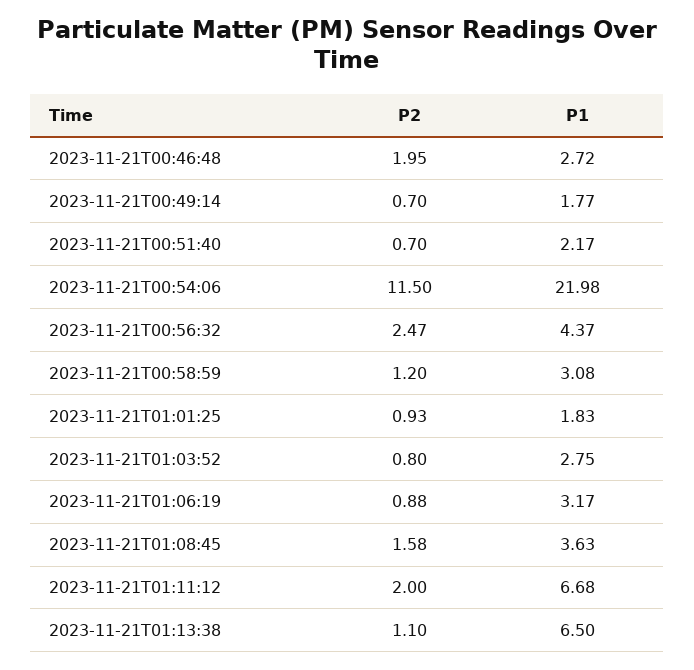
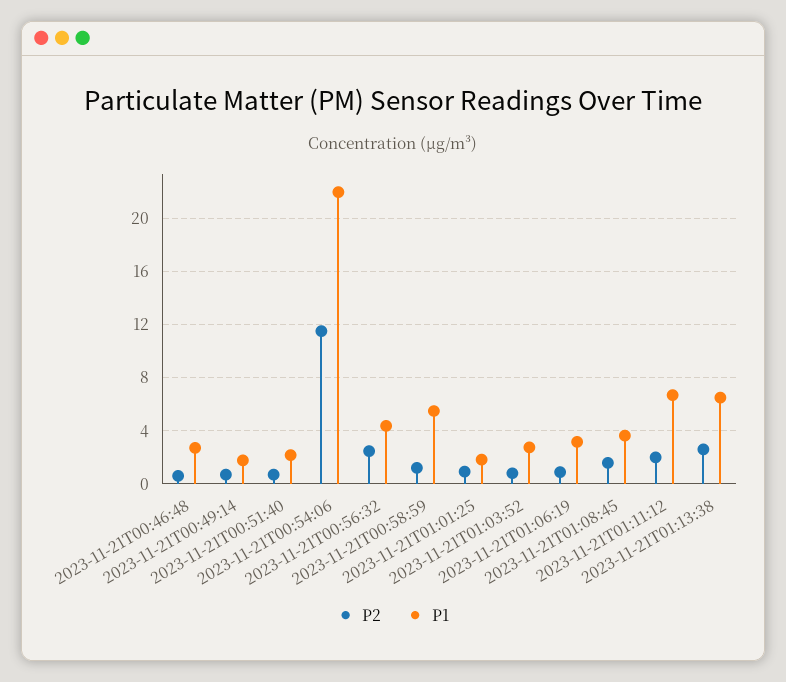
  {
    "P2": {
-     "2023-11-21T00:46:48": 1.95,
+     "2023-11-21T00:46:48": 0.5,
      "2023-11-21T00:49:14": 0.7,
      "2023-11-21T00:51:40": 0.7,
      "2023-11-21T00:54:06": 11.5,
      "2023-11-21T00:56:32": 2.47,
      "2023-11-21T00:58:59": 1.2,
      "2023-11-21T01:01:25": 0.93,
      "2023-11-21T01:03:52": 0.8,
      "2023-11-21T01:06:19": 0.88,
      "2023-11-21T01:08:45": 1.58,
      "2023-11-21T01:11:12": 2,
-     "2023-11-21T01:13:38": 1.1
+     "2023-11-21T01:13:38": 2.5
    },
    "P1": {
      "2023-11-21T00:46:48": 2.72,
      "2023-11-21T00:49:14": 1.77,
      "2023-11-21T00:51:40": 2.17,
      "2023-11-21T00:54:06": 21.98,
      "2023-11-21T00:56:32": 4.37,
-     "2023-11-21T00:58:59": 3.08,
+     "2023-11-21T00:58:59": 5.5,
      "2023-11-21T01:01:25": 1.83,
      "2023-11-21T01:03:52": 2.75,
      "2023-11-21T01:06:19": 3.17,
      "2023-11-21T01:08:45": 3.63,
      "2023-11-21T01:11:12": 6.68,
      "2023-11-21T01:13:38": 6.5
    }
  }

